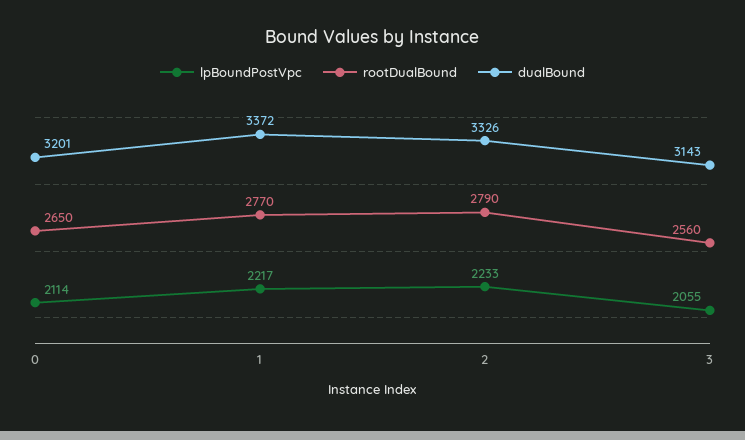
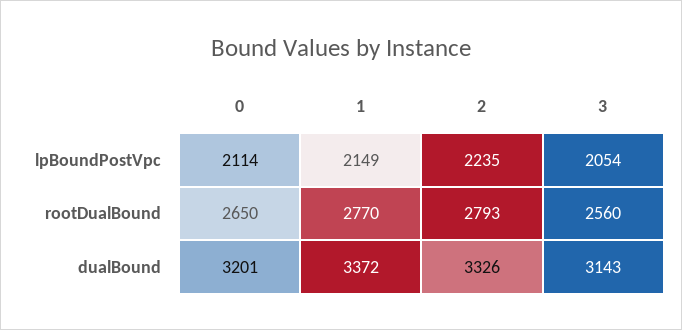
  {
    "lpBoundPostVpc": {
      "0": 2114,
-     "1": 2217,
+     "1": 2149,
-     "2": 2233,
+     "2": 2235,
-     "3": 2055
+     "3": 2054
    },
    "rootDualBound": {
      "0": 2650,
      "1": 2770,
-     "2": 2790,
+     "2": 2793,
      "3": 2560
    },
    "dualBound": {
      "0": 3201,
      "1": 3372,
      "2": 3326,
      "3": 3143
    }
  }

